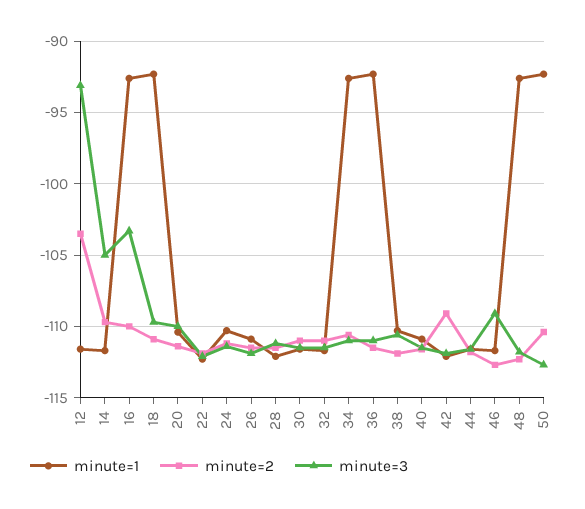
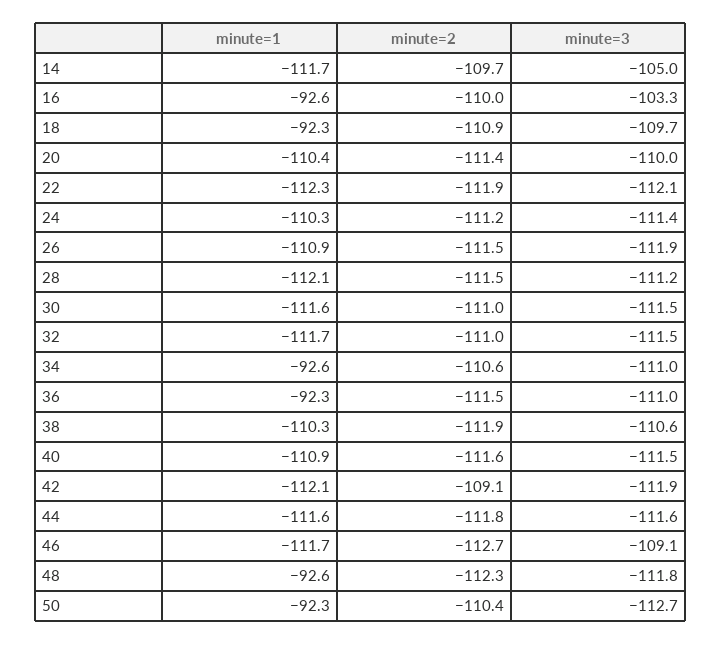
  {
    "minute=1": {
-     "12": -111.5,
      "14": -111.7,
      "16": -92.6,
      "18": -92.3,
      "20": -110.4,
      "22": -112.3,
      "24": -110.3,
      "26": -110.9,
      "28": -112.1,
      "30": -111.6,
      "32": -111.7,
      "34": -92.6,
      "36": -92.3,
      "38": -110.3,
      "40": -110.9,
      "42": -112.1,
      "44": -111.6,
      "46": -111.7,
      "48": -92.6,
      "50": -92.3
    },
    "minute=2": {
-     "12": -103.5,
      "14": -109.7,
      "16": -110,
      "18": -110.9,
      "20": -111.4,
      "22": -111.9,
      "24": -111.2,
      "26": -111.5,
      "28": -111.5,
      "30": -111,
      "32": -111,
      "34": -110.6,
      "36": -111.5,
      "38": -111.9,
      "40": -111.6,
      "42": -109.1,
      "44": -111.8,
      "46": -112.7,
      "48": -112.3,
      "50": -110.4
    },
    "minute=3": {
-     "12": -93,
      "14": -105,
      "16": -103.3,
      "18": -109.7,
      "20": -110,
      "22": -112.1,
      "24": -111.4,
      "26": -111.9,
      "28": -111.2,
      "30": -111.5,
      "32": -111.5,
      "34": -111,
      "36": -111,
      "38": -110.6,
      "40": -111.5,
      "42": -111.9,
      "44": -111.6,
      "46": -109.1,
      "48": -111.8,
      "50": -112.7
    }
  }

